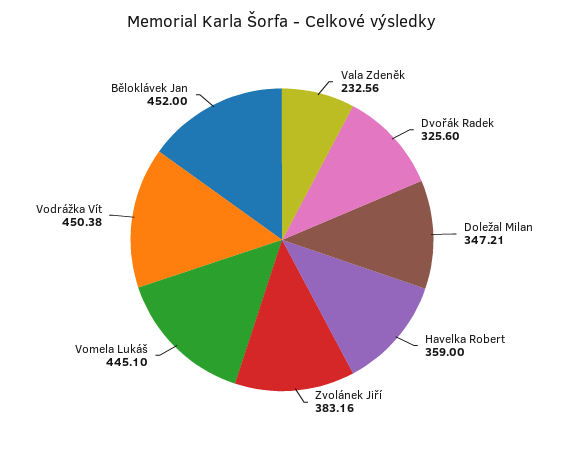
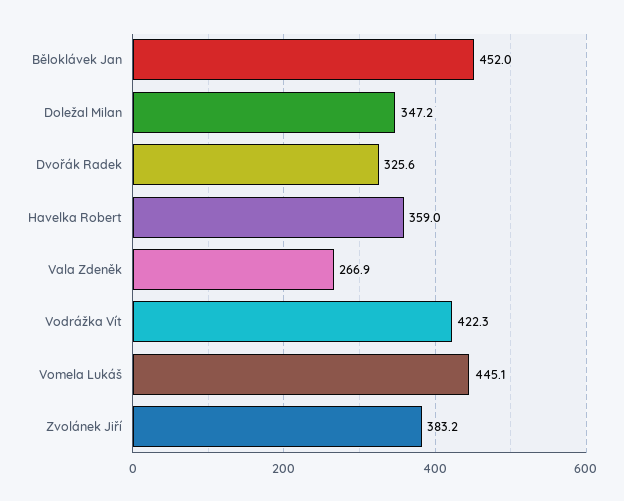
  {
-   "Vala Zdeněk": 232.56,
+   "Vala Zdeněk": 266.9,
    "Dvořák Radek": 325.6,
    "Doležal Milan": 347.21,
    "Havelka Robert": 359,
    "Zvolánek Jiří": 383.16,
    "Vomela Lukáš": 445.1,
-   "Vodrážka Vít": 450.38,
+   "Vodrážka Vít": 422.3,
    "Běloklávek Jan": 452
  }

